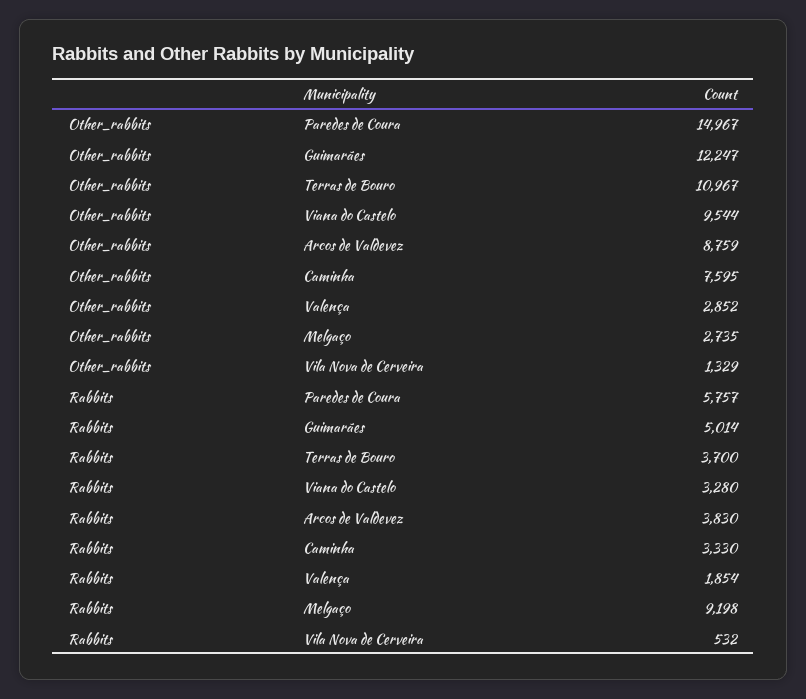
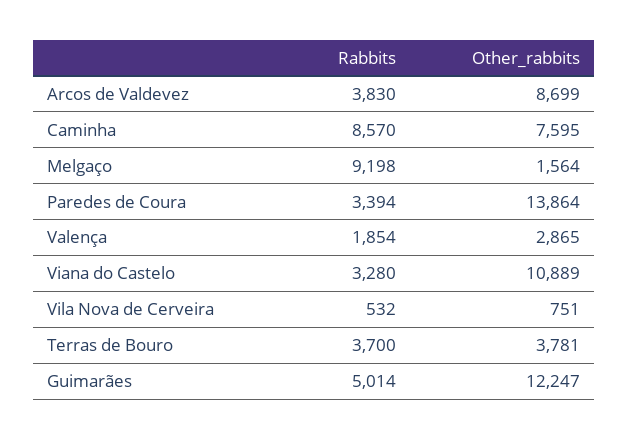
  {
    "Other_rabbits": {
-     "Paredes de Coura": 14967,
+     "Paredes de Coura": 13864,
      "Guimarães": 12247,
-     "Terras de Bouro": 10967,
+     "Terras de Bouro": 3781,
-     "Viana do Castelo": 9544,
+     "Viana do Castelo": 10889,
-     "Arcos de Valdevez": 8759,
+     "Arcos de Valdevez": 8699,
      "Caminha": 7595,
-     "Valença": 2852,
+     "Valença": 2865,
-     "Melgaço": 2735,
+     "Melgaço": 1564,
-     "Vila Nova de Cerveira": 1329
+     "Vila Nova de Cerveira": 751
    },
    "Rabbits": {
-     "Paredes de Coura": 5757,
+     "Paredes de Coura": 3394,
      "Guimarães": 5014,
      "Terras de Bouro": 3700,
      "Viana do Castelo": 3280,
      "Arcos de Valdevez": 3830,
-     "Caminha": 3330,
+     "Caminha": 8570,
      "Valença": 1854,
      "Melgaço": 9198,
      "Vila Nova de Cerveira": 532
    }
  }

